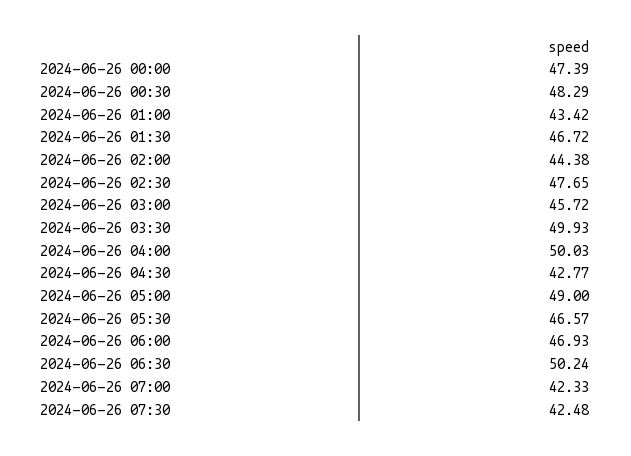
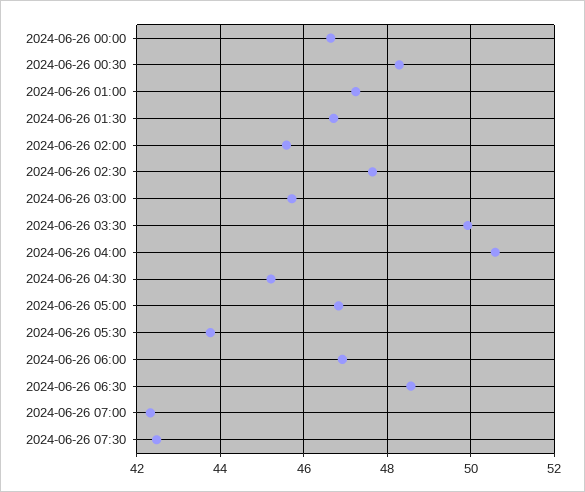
  {
-   "2024-06-26 00:00": 47.39,
+   "2024-06-26 00:00": 46.6,
    "2024-06-26 00:30": 48.29,
-   "2024-06-26 01:00": 43.42,
+   "2024-06-26 01:00": 47.2,
    "2024-06-26 01:30": 46.72,
-   "2024-06-26 02:00": 44.38,
+   "2024-06-26 02:00": 45.6,
    "2024-06-26 02:30": 47.65,
    "2024-06-26 03:00": 45.72,
    "2024-06-26 03:30": 49.93,
-   "2024-06-26 04:00": 50.03,
+   "2024-06-26 04:00": 50.6,
-   "2024-06-26 04:30": 42.77,
+   "2024-06-26 04:30": 45.2,
-   "2024-06-26 05:00": 49,
+   "2024-06-26 05:00": 46.8,
-   "2024-06-26 05:30": 46.57,
+   "2024-06-26 05:30": 43.8,
    "2024-06-26 06:00": 46.93,
-   "2024-06-26 06:30": 50.24,
+   "2024-06-26 06:30": 48.6,
    "2024-06-26 07:00": 42.33,
    "2024-06-26 07:30": 42.48
  }

